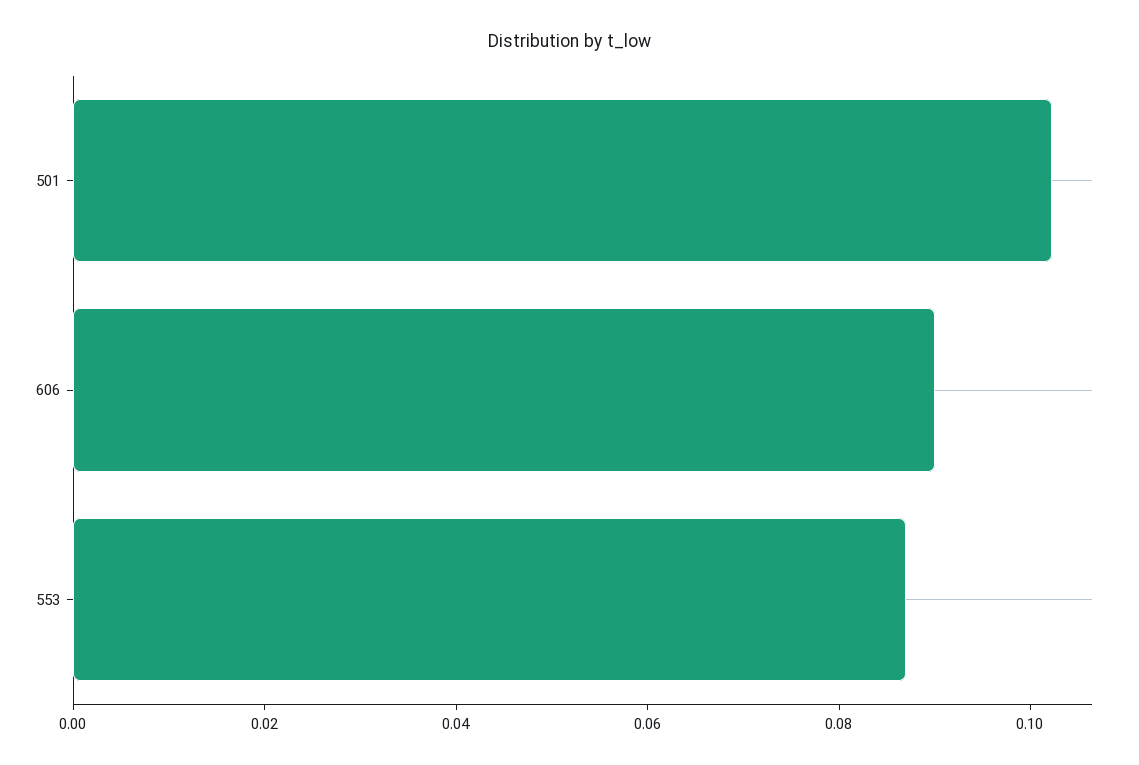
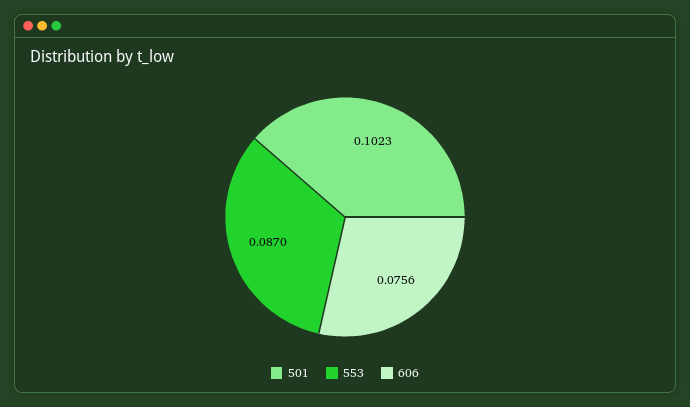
  {
    "501": 0.1023,
-   "606": 0.09,
+   "606": 0.0756,
    "553": 0.087
  }

